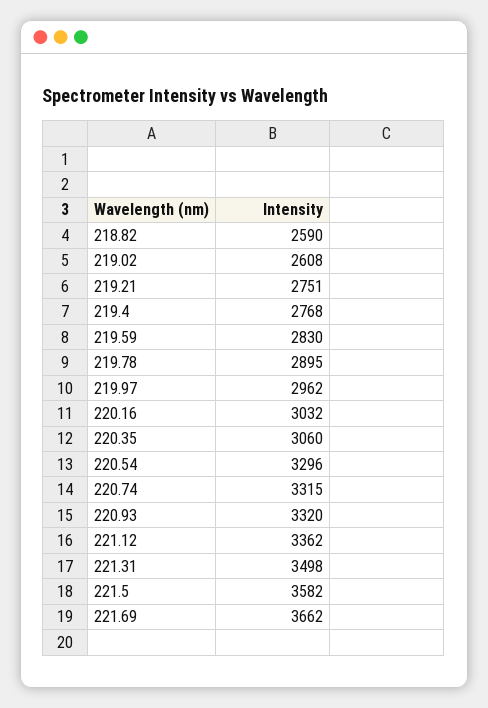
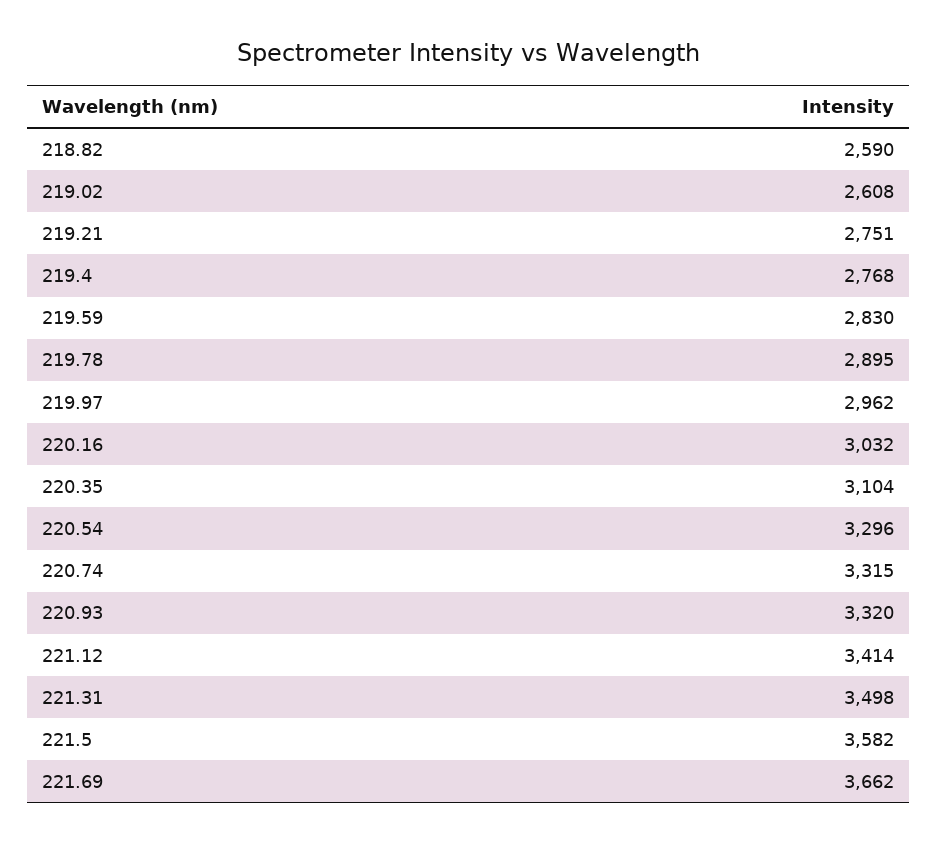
  {
    "218.82": 2590,
    "219.02": 2608,
    "219.21": 2751,
    "219.4": 2768,
    "219.59": 2830,
    "219.78": 2895,
    "219.97": 2962,
    "220.16": 3032,
-   "220.35": 3060,
+   "220.35": 3104,
    "220.54": 3296,
    "220.74": 3315,
    "220.93": 3320,
-   "221.12": 3362,
+   "221.12": 3414,
    "221.31": 3498,
    "221.5": 3582,
    "221.69": 3662
  }

